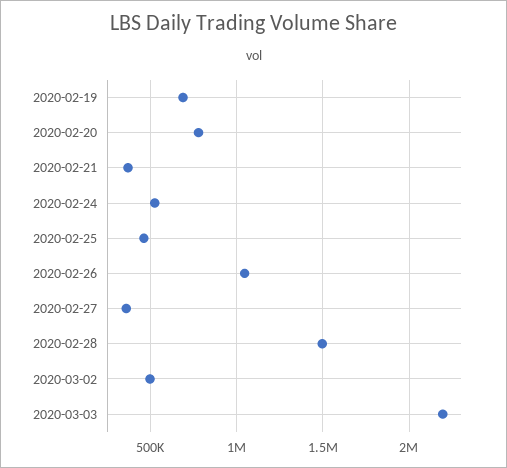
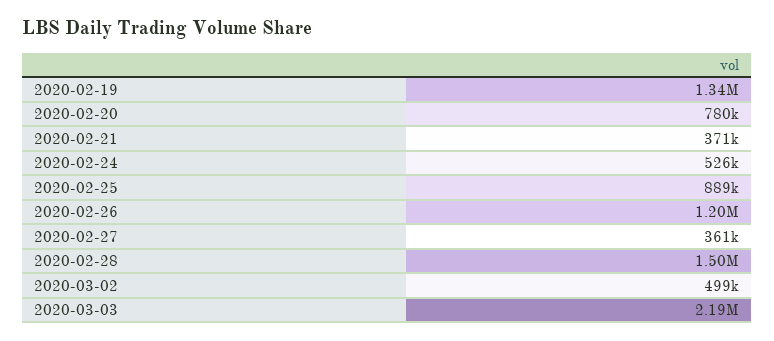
  {
-   "2020-02-19": 700000,
+   "2020-02-19": 1340000,
    "2020-02-20": 780000,
    "2020-02-21": 371000,
    "2020-02-24": 526000,
-   "2020-02-25": 450000,
+   "2020-02-25": 889000,
-   "2020-02-26": 1050000,
+   "2020-02-26": 1200000,
    "2020-02-27": 361000,
    "2020-02-28": 1500000,
    "2020-03-02": 499000,
    "2020-03-03": 2190000
  }

